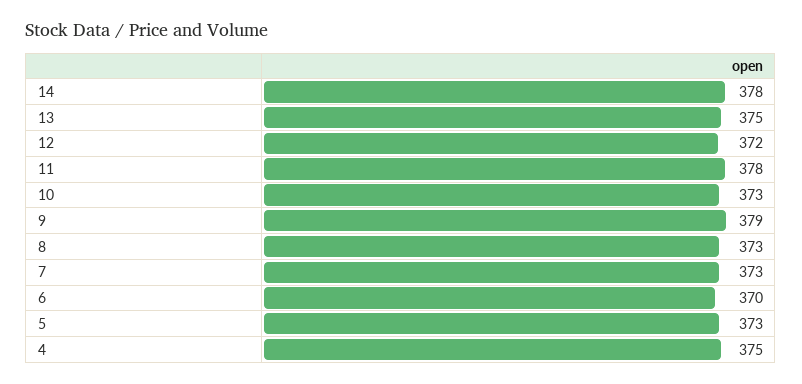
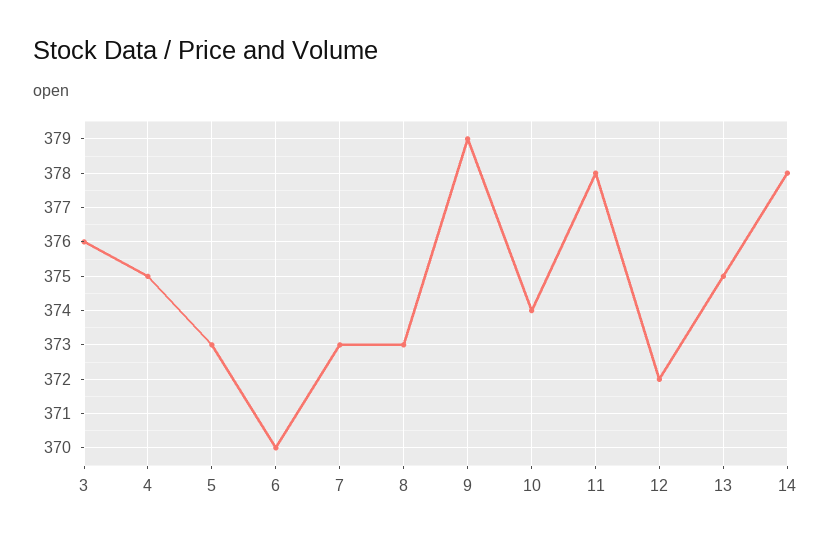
  {
    "14": 378,
    "13": 375,
    "12": 372,
    "11": 378,
-   "10": 373,
+   "10": 374,
    "9": 379,
    "8": 373,
    "7": 373,
    "6": 370,
    "5": 373,
-   "4": 375
+   "4": 375,
+   "3": 376
  }

